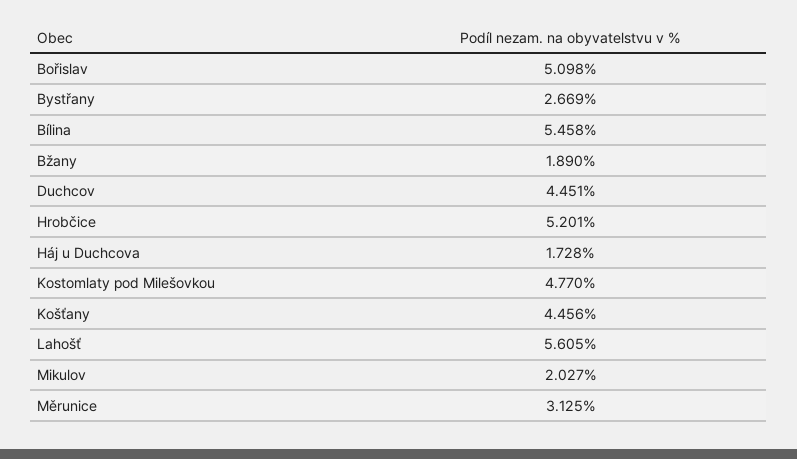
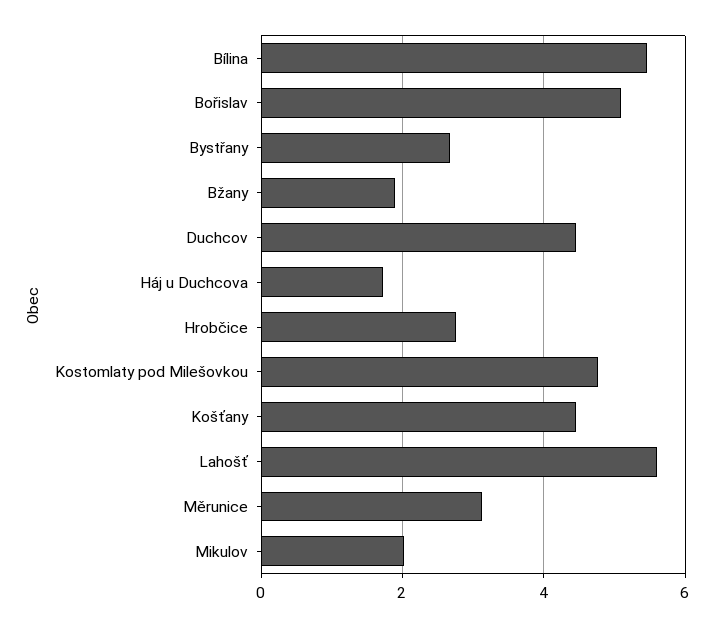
  {
    "Bořislav": 5.098,
    "Bystřany": 2.669,
    "Bílina": 5.458,
    "Bžany": 1.89,
    "Duchcov": 4.451,
-   "Hrobčice": 5.201,
+   "Hrobčice": 2.8,
    "Háj u Duchcova": 1.728,
    "Kostomlaty pod Milešovkou": 4.77,
    "Košťany": 4.456,
    "Lahošť": 5.605,
    "Mikulov": 2.027,
    "Měrunice": 3.125
  }

